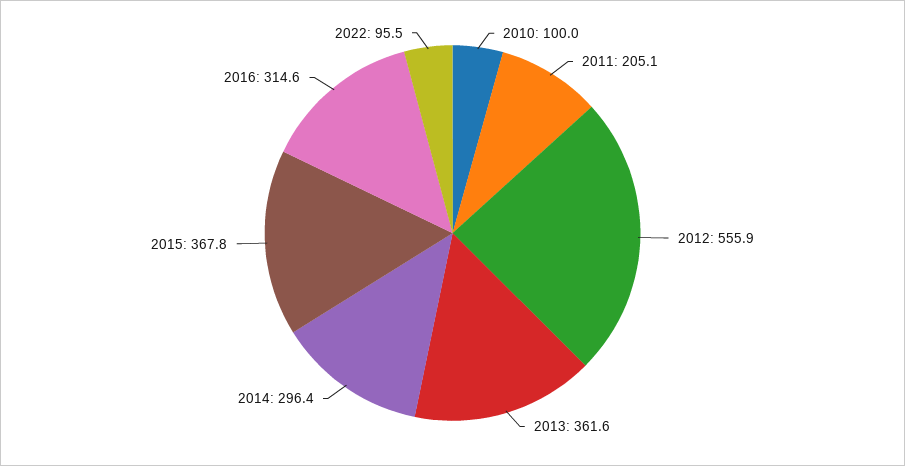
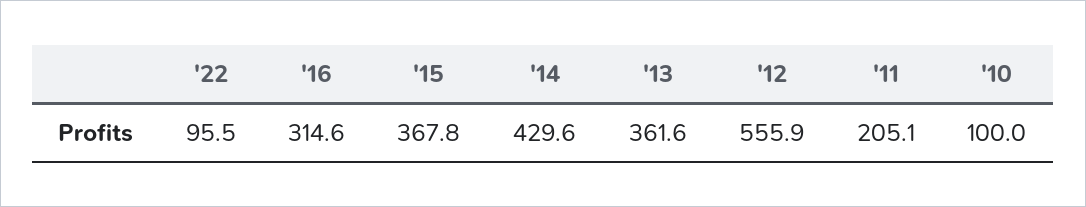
  {
    "2010": 100,
    "2011": 205.1,
    "2012": 555.9,
    "2013": 361.6,
-   "2014": 296.4,
+   "2014": 429.6,
    "2015": 367.8,
    "2016": 314.6,
    "2022": 95.5
  }

